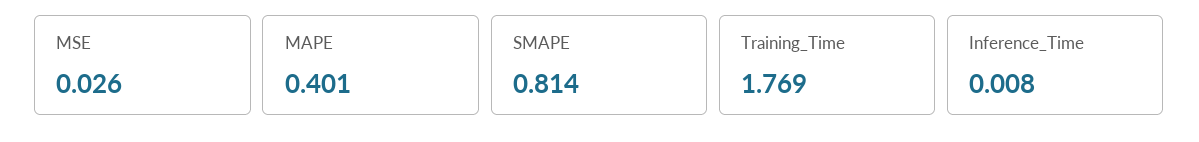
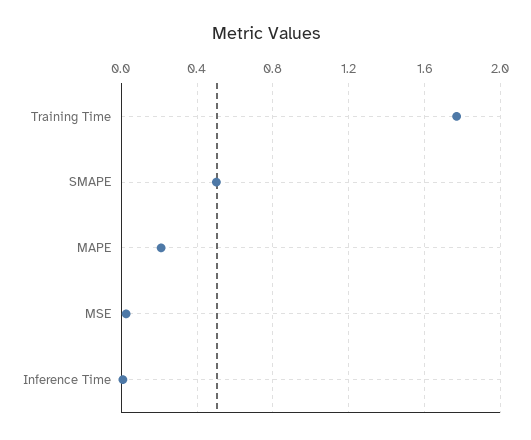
  {
    "MSE": 0.026,
-   "MAPE": 0.401,
+   "MAPE": 0.2,
-   "SMAPE": 0.814,
+   "SMAPE": 0.5,
    "Training_Time": 1.769,
    "Inference_Time": 0.008
  }

